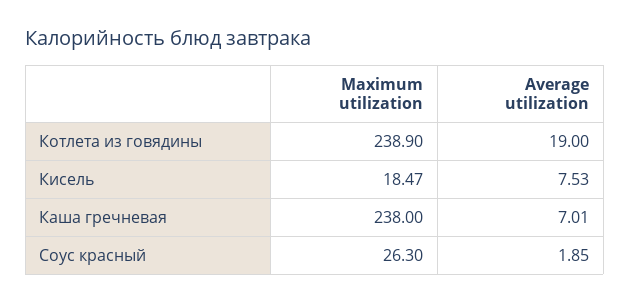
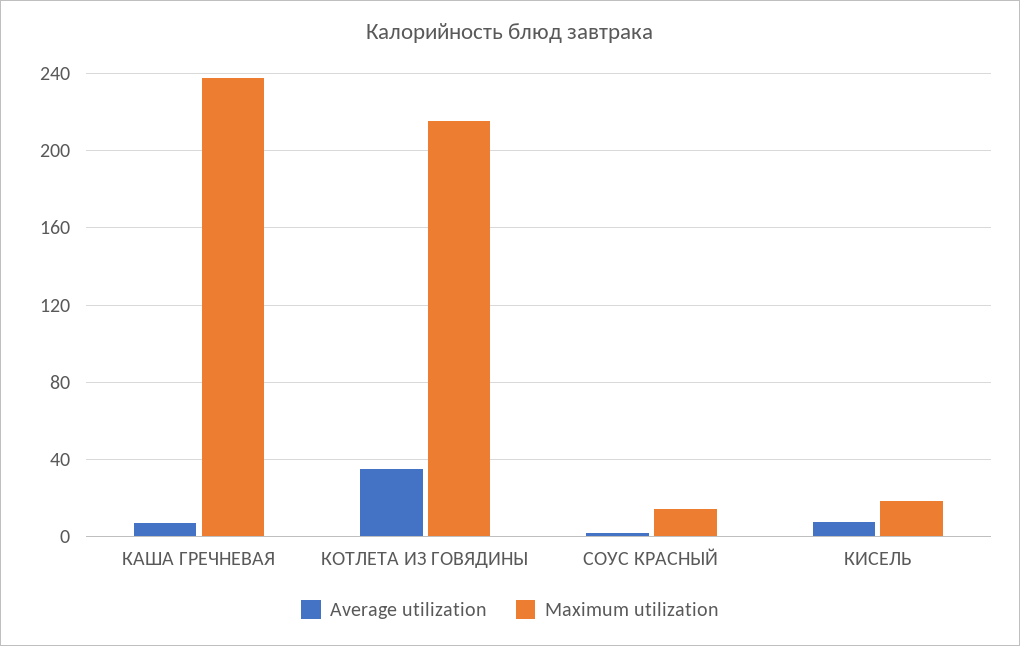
  {
    "Maximum utilization": {
-     "Котлета из говядины": 238.9,
+     "Котлета из говядины": 215,
      "Кисель": 18.47,
      "Каша гречневая": 238,
-     "Соус красный": 26.3
+     "Соус красный": 15
    },
    "Average utilization": {
-     "Котлета из говядины": 19,
+     "Котлета из говядины": 35,
      "Кисель": 7.53,
      "Каша гречневая": 7.01,
      "Соус красный": 1.85
    }
  }

